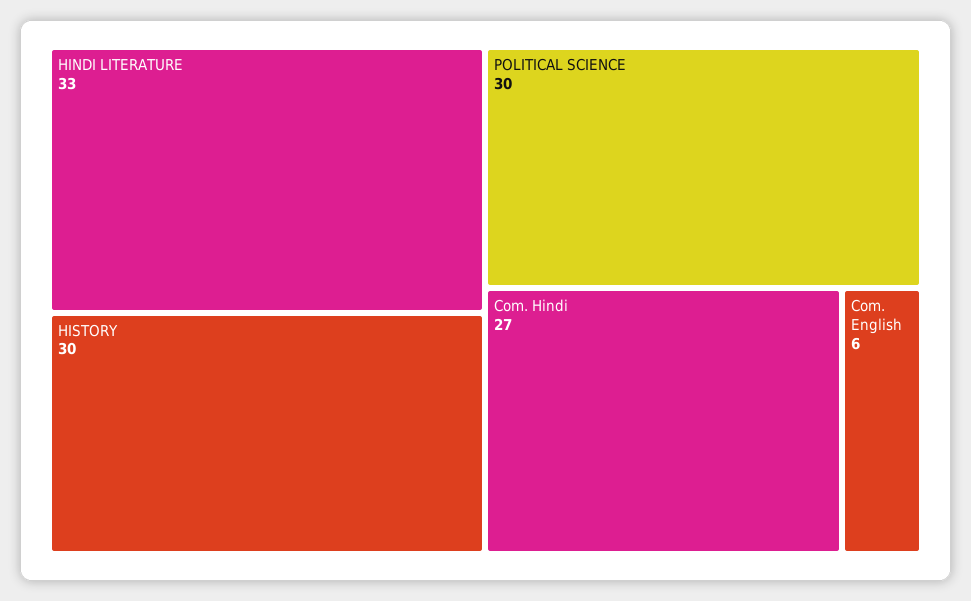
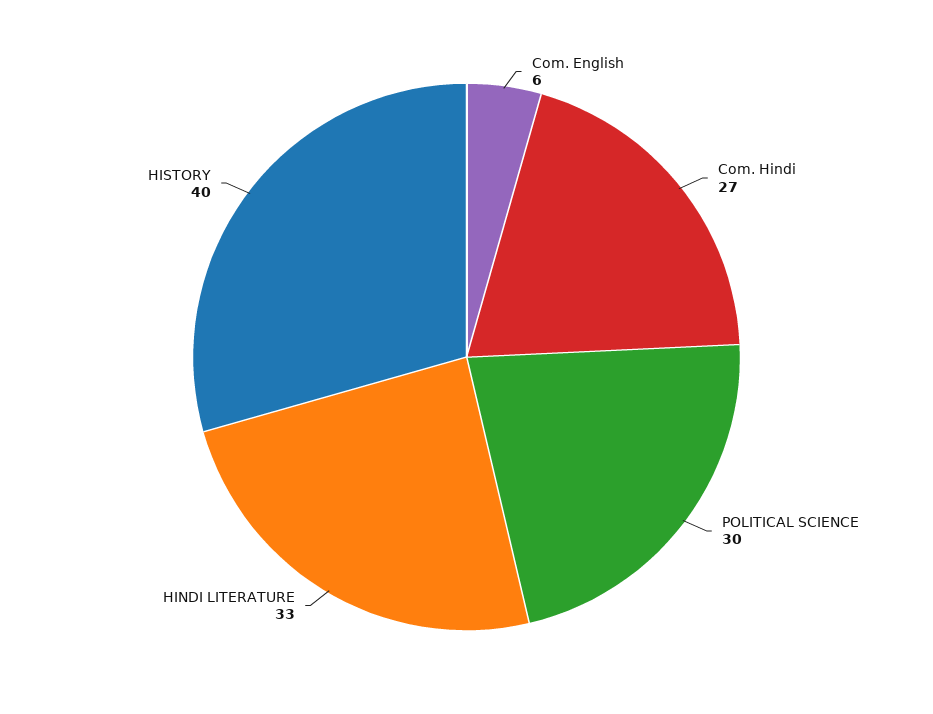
  {
    "HINDI LITERATURE": 33,
-   "HISTORY": 30,
+   "HISTORY": 40,
    "POLITICAL SCIENCE": 30,
    "Com. Hindi": 27,
    "Com. English": 6
  }

